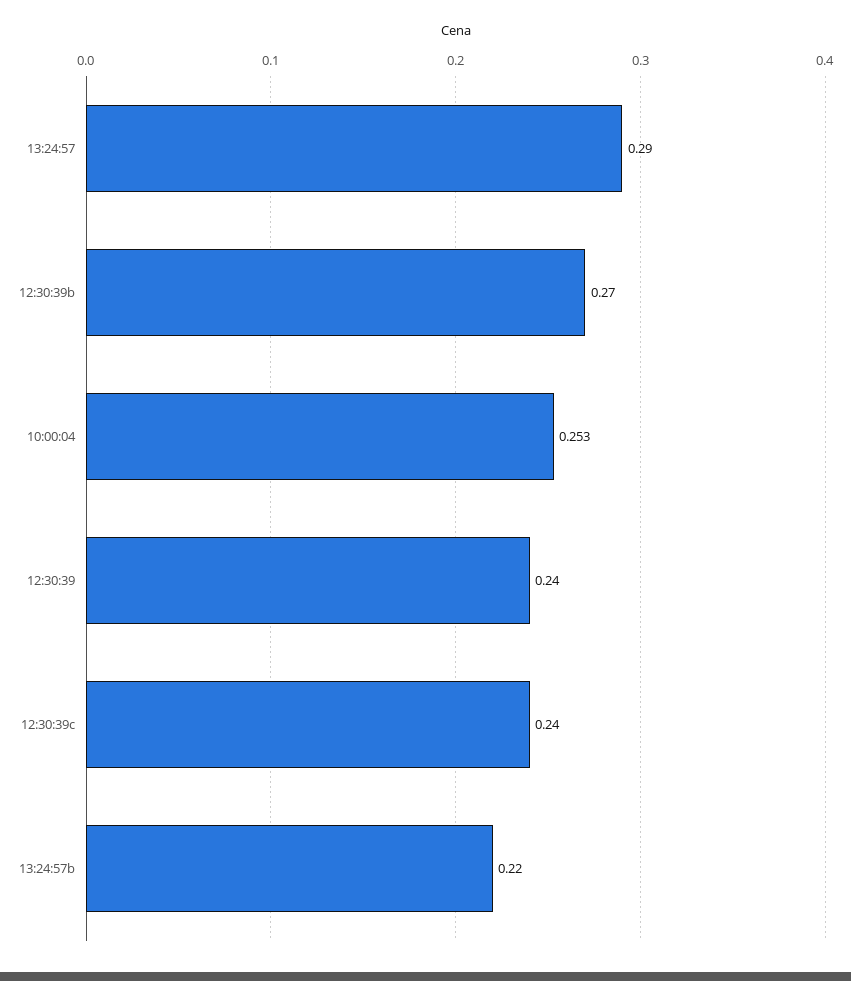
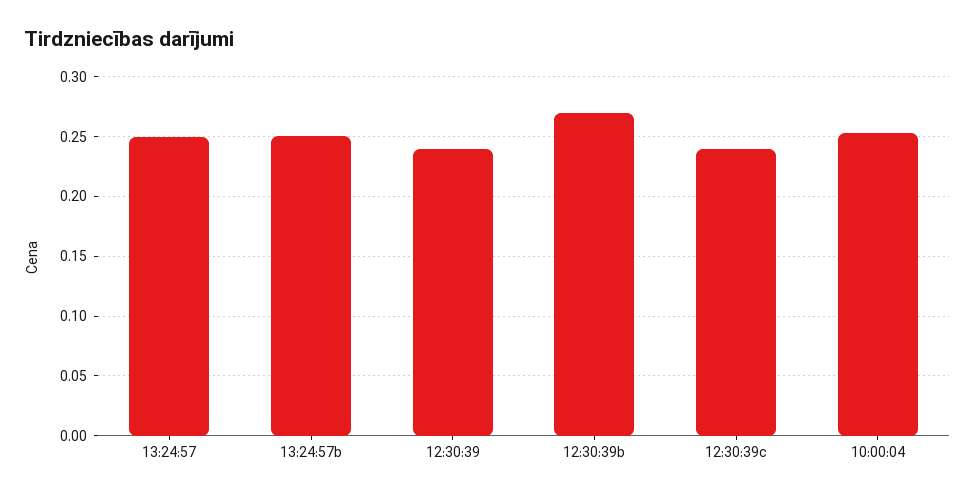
  {
-   "13:24:57": 0.29,
+   "13:24:57": 0.25,
    "12:30:39b": 0.27,
    "10:00:04": 0.253,
    "12:30:39": 0.24,
    "12:30:39c": 0.24,
-   "13:24:57b": 0.22
+   "13:24:57b": 0.25
  }

